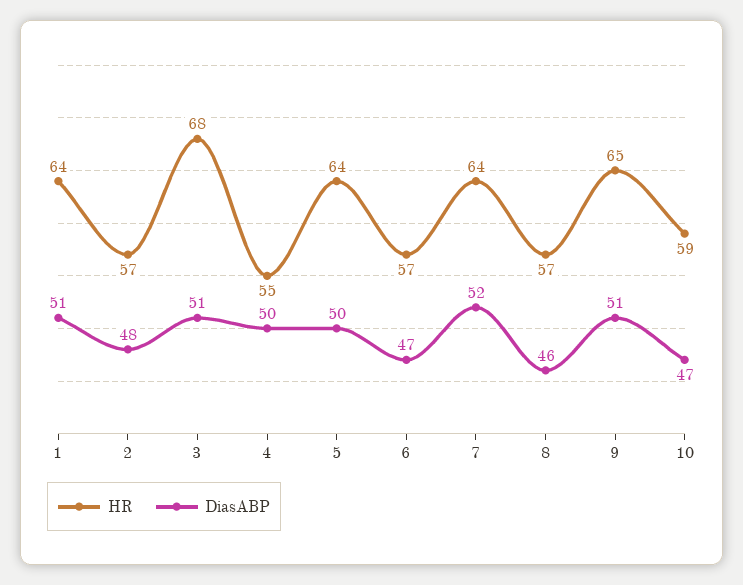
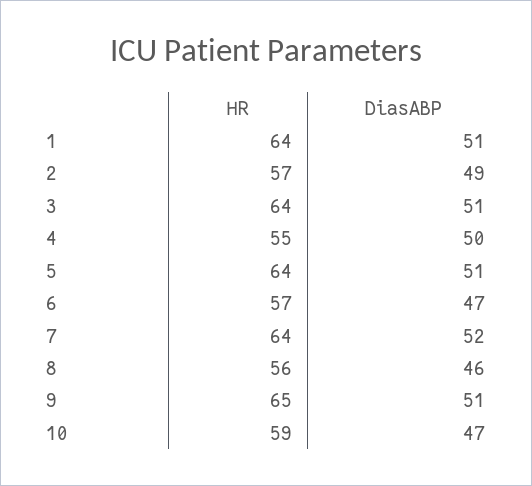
  {
    "HR": {
      "1": 64,
      "2": 57,
-     "3": 68,
+     "3": 64,
      "4": 55,
      "5": 64,
      "6": 57,
      "7": 64,
-     "8": 57,
+     "8": 56,
      "9": 65,
      "10": 59
    },
    "DiasABP": {
      "1": 51,
-     "2": 48,
+     "2": 49,
      "3": 51,
      "4": 50,
-     "5": 50,
+     "5": 51,
      "6": 47,
      "7": 52,
      "8": 46,
      "9": 51,
      "10": 47
    }
  }

